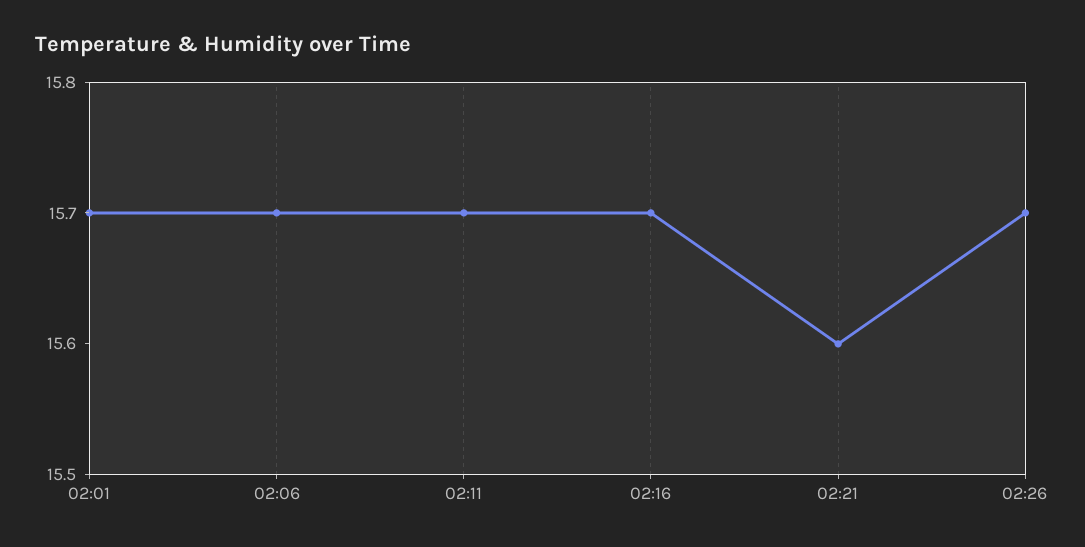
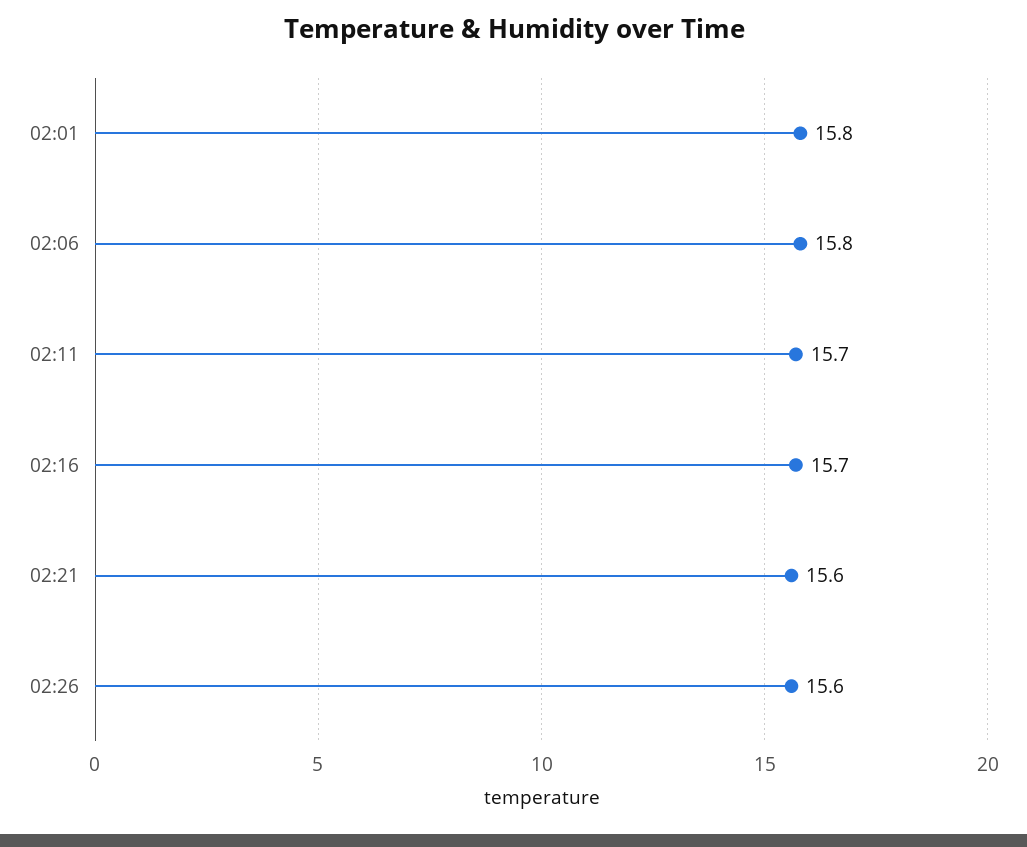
  {
-   "02:01": 15.7,
+   "02:01": 15.8,
-   "02:06": 15.7,
+   "02:06": 15.8,
    "02:11": 15.7,
    "02:16": 15.7,
    "02:21": 15.6,
-   "02:26": 15.7
+   "02:26": 15.6
  }

